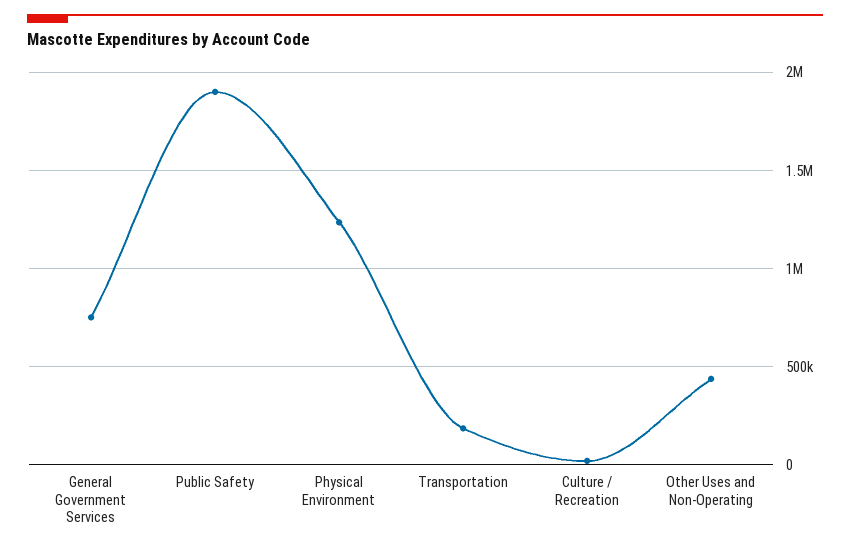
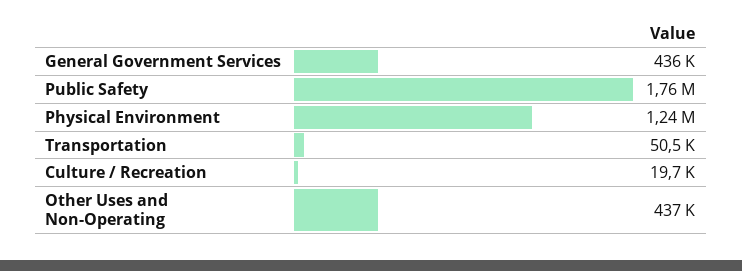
  {
-   "General Government Services": 750000,
+   "General Government Services": 436000,
-   "Public Safety": 1900000,
+   "Public Safety": 1760000,
    "Physical Environment": 1240000,
-   "Transportation": 200000,
+   "Transportation": 50500,
    "Culture / Recreation": 19700,
    "Other Uses and Non-Operating": 437000
  }

